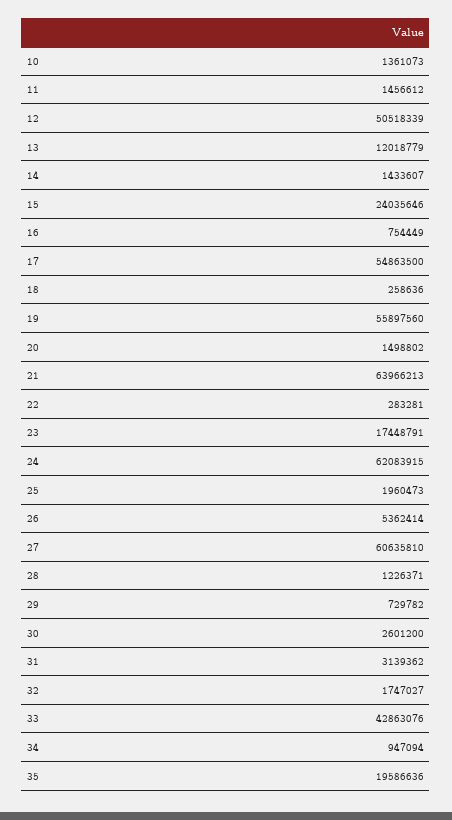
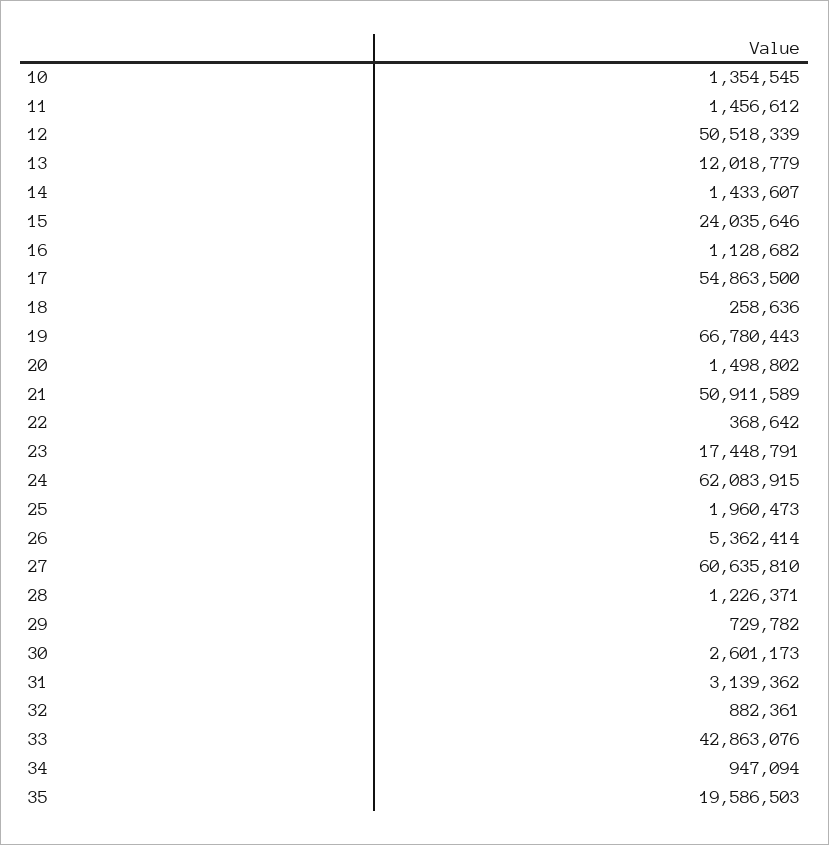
  {
-   "10": 1361073,
+   "10": 1354545,
    "11": 1456612,
    "12": 50518339,
    "13": 12018779,
    "14": 1433607,
    "15": 24035646,
-   "16": 754449,
+   "16": 1128682,
    "17": 54863500,
    "18": 258636,
-   "19": 55897560,
+   "19": 66780443,
    "20": 1498802,
-   "21": 63966213,
+   "21": 50911589,
-   "22": 283281,
+   "22": 368642,
    "23": 17448791,
    "24": 62083915,
    "25": 1960473,
    "26": 5362414,
    "27": 60635810,
    "28": 1226371,
    "29": 729782,
-   "30": 2601200,
+   "30": 2601173,
    "31": 3139362,
-   "32": 1747027,
+   "32": 882361,
    "33": 42863076,
    "34": 947094,
-   "35": 19586636
+   "35": 19586503
  }

